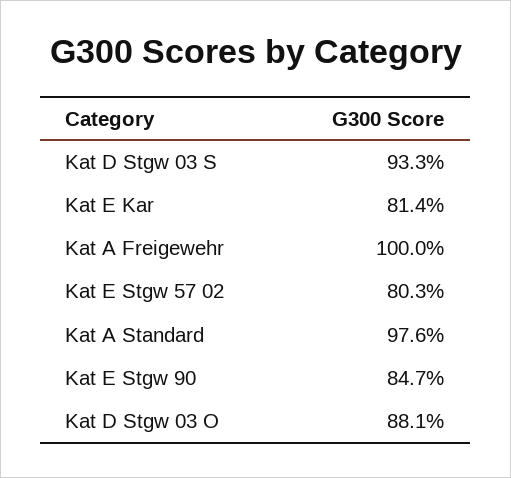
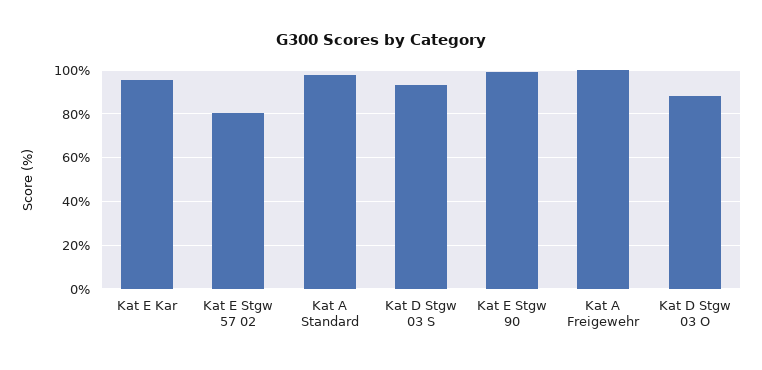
  {
    "Kat D Stgw 03 S": 93.3,
-   "Kat E Kar": 81.4,
+   "Kat E Kar": 95,
    "Kat A Freigewehr": 100,
    "Kat E Stgw 57 02": 80.3,
    "Kat A Standard": 97.6,
-   "Kat E Stgw 90": 84.7,
+   "Kat E Stgw 90": 100,
    "Kat D Stgw 03 O": 88.1
  }

